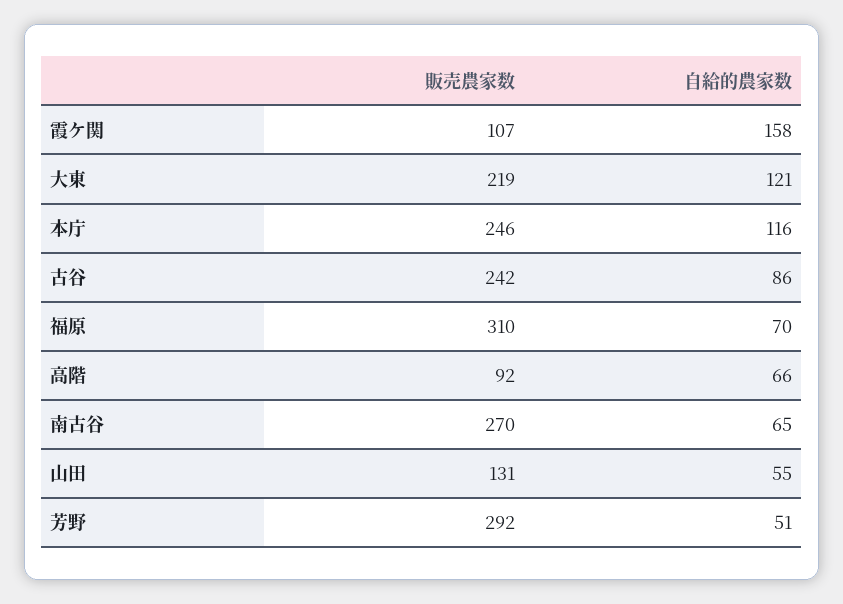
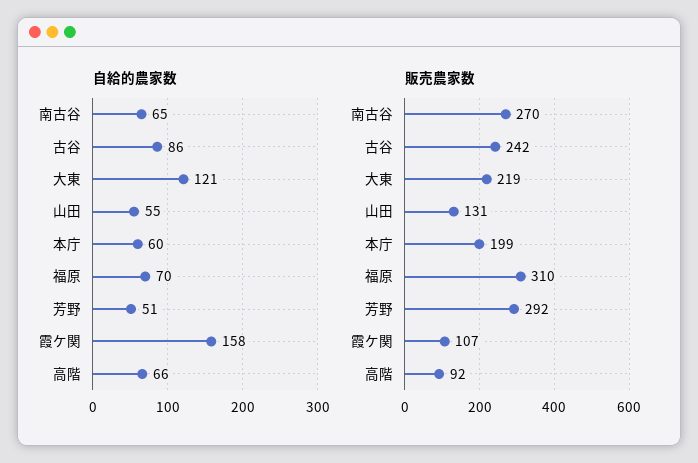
  {
    "販売農家数": {
      "霞ケ関": 107,
      "大東": 219,
-     "本庁": 246,
+     "本庁": 199,
      "古谷": 242,
      "福原": 310,
      "高階": 92,
      "南古谷": 270,
      "山田": 131,
      "芳野": 292
    },
    "自給的農家数": {
      "霞ケ関": 158,
      "大東": 121,
-     "本庁": 116,
+     "本庁": 60,
      "古谷": 86,
      "福原": 70,
      "高階": 66,
      "南古谷": 65,
      "山田": 55,
      "芳野": 51
    }
  }

